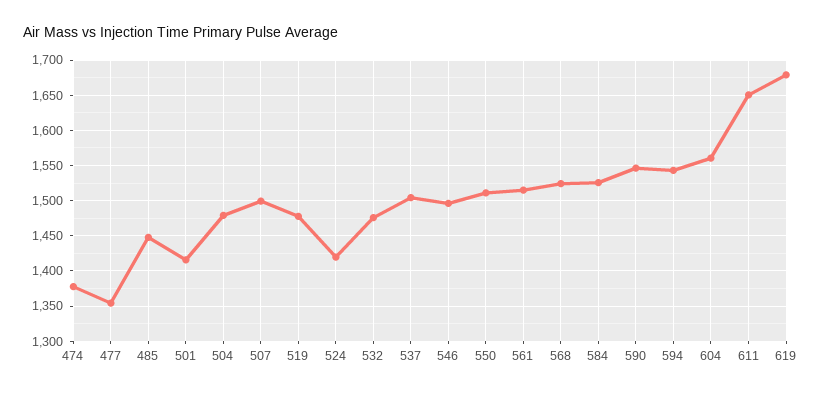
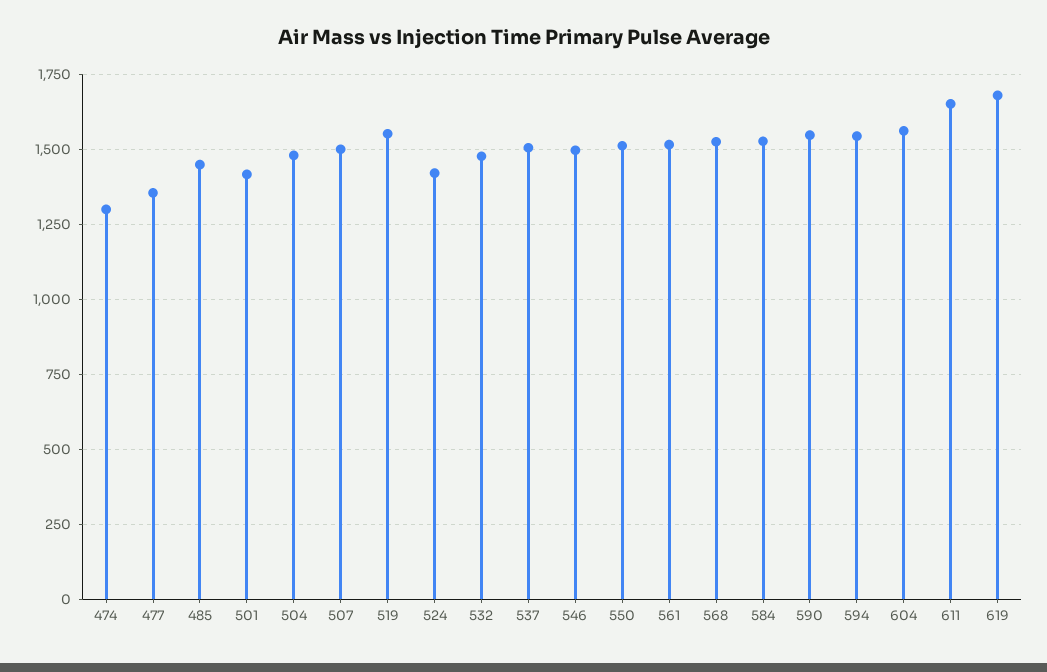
  {
-   "474": 1380,
+   "474": 1300,
    "477": 1350,
    "485": 1450,
    "501": 1420,
    "504": 1480,
    "507": 1500,
-   "519": 1480,
+   "519": 1550,
    "524": 1420,
    "532": 1480,
    "537": 1500,
    "546": 1500,
    "550": 1510,
    "561": 1520,
    "568": 1520,
    "584": 1530,
    "590": 1550,
    "594": 1540,
    "604": 1560,
    "611": 1650,
    "619": 1680
  }

